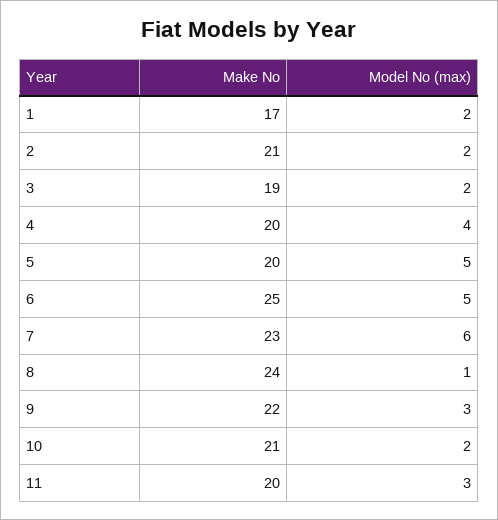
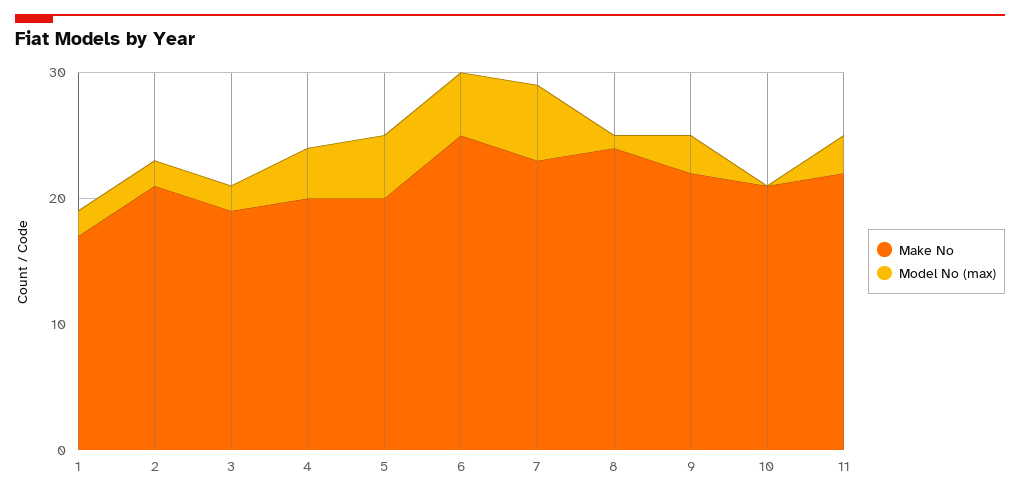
  {
    "Make No": {
      "1": 17,
      "2": 21,
      "3": 19,
      "4": 20,
      "5": 20,
      "6": 25,
      "7": 23,
      "8": 24,
      "9": 22,
      "10": 21,
-     "11": 20
+     "11": 22
    },
    "Model No (max)": {
      "1": 2,
      "2": 2,
      "3": 2,
      "4": 4,
      "5": 5,
      "6": 5,
      "7": 6,
      "8": 1,
      "9": 3,
-     "10": 2,
+     "10": 0,
      "11": 3
    }
  }

